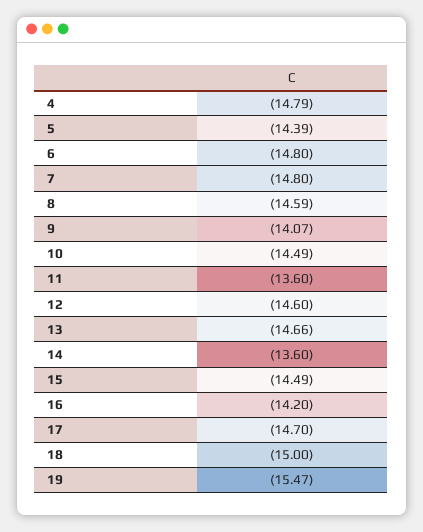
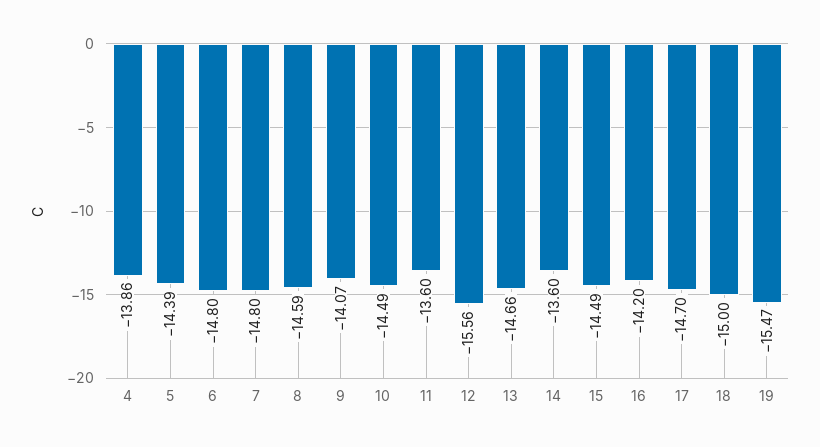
  {
-   "4": -14.79,
+   "4": -13.86,
    "5": -14.39,
    "6": -14.8,
    "7": -14.8,
    "8": -14.59,
    "9": -14.07,
    "10": -14.49,
    "11": -13.6,
-   "12": -14.6,
+   "12": -15.56,
    "13": -14.66,
    "14": -13.6,
    "15": -14.49,
    "16": -14.2,
    "17": -14.7,
    "18": -15,
    "19": -15.47
  }

